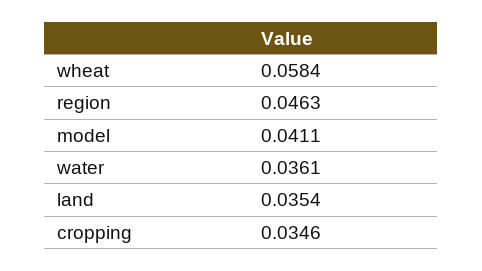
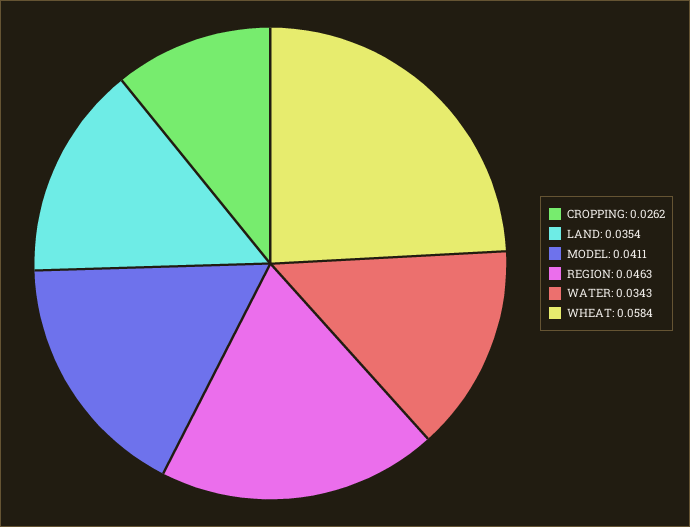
  {
    "wheat": 0.0584,
    "region": 0.0463,
    "model": 0.0411,
-   "water": 0.0361,
+   "water": 0.0343,
    "land": 0.0354,
-   "cropping": 0.0346
+   "cropping": 0.0262
  }

